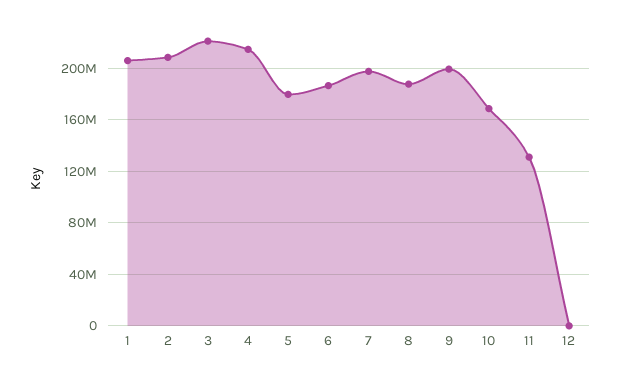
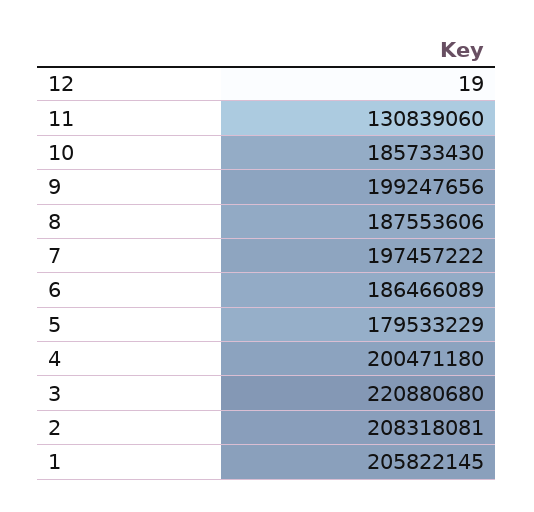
  {
    "1": 205822145,
    "2": 208318081,
    "3": 220880680,
-   "4": 215000000,
+   "4": 200471180,
    "5": 179533229,
    "6": 186466089,
    "7": 197457222,
    "8": 187553606,
    "9": 199247656,
-   "10": 170000000,
+   "10": 185733430,
    "11": 130839060,
    "12": 19
  }

